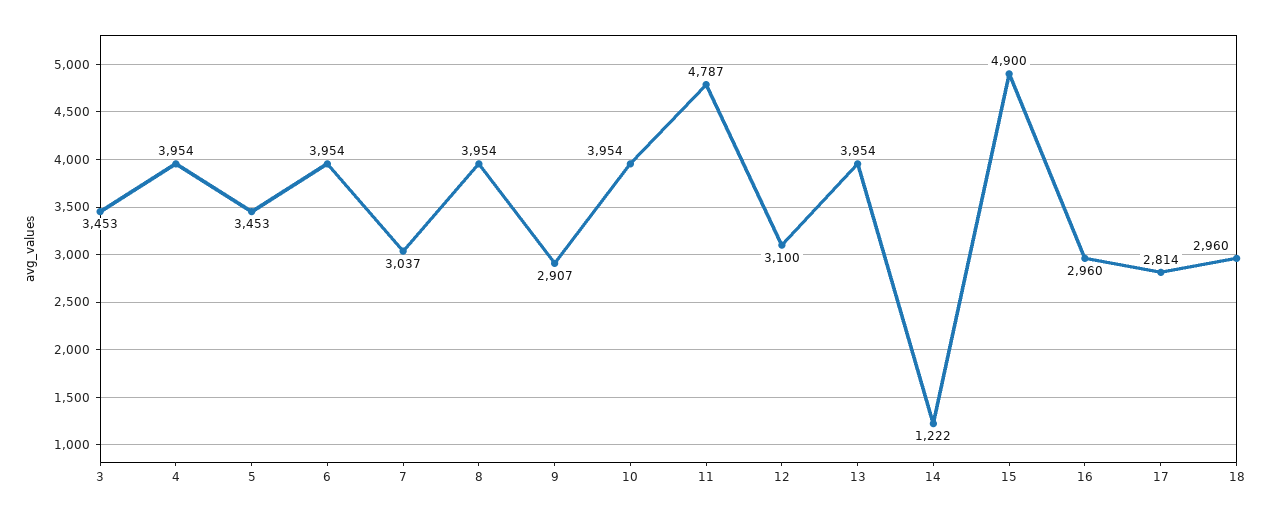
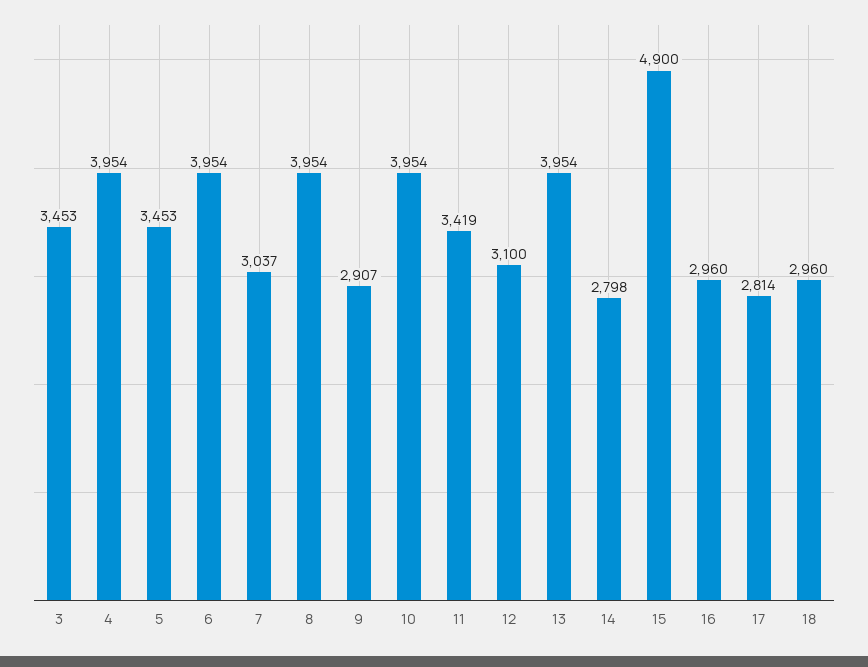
  {
    "3": 3453,
    "4": 3954,
    "5": 3453,
    "6": 3954,
    "7": 3037,
    "8": 3954,
    "9": 2907,
    "10": 3954,
-   "11": 4787,
+   "11": 3419,
    "12": 3100,
    "13": 3954,
-   "14": 1222,
+   "14": 2798,
    "15": 4900,
    "16": 2960,
    "17": 2814,
    "18": 2960
  }

